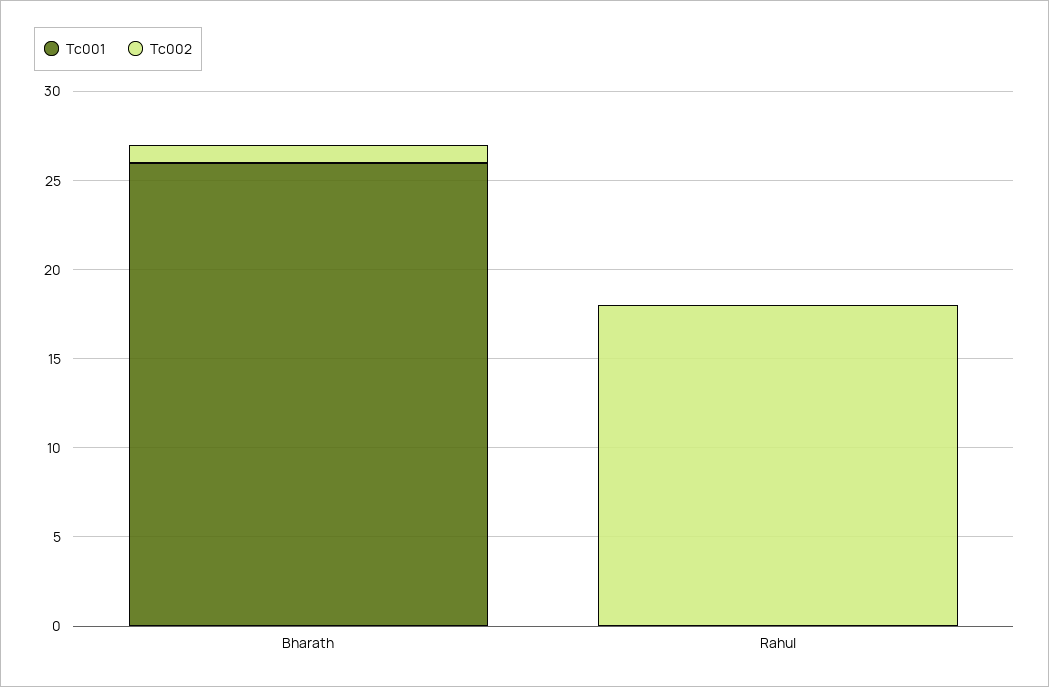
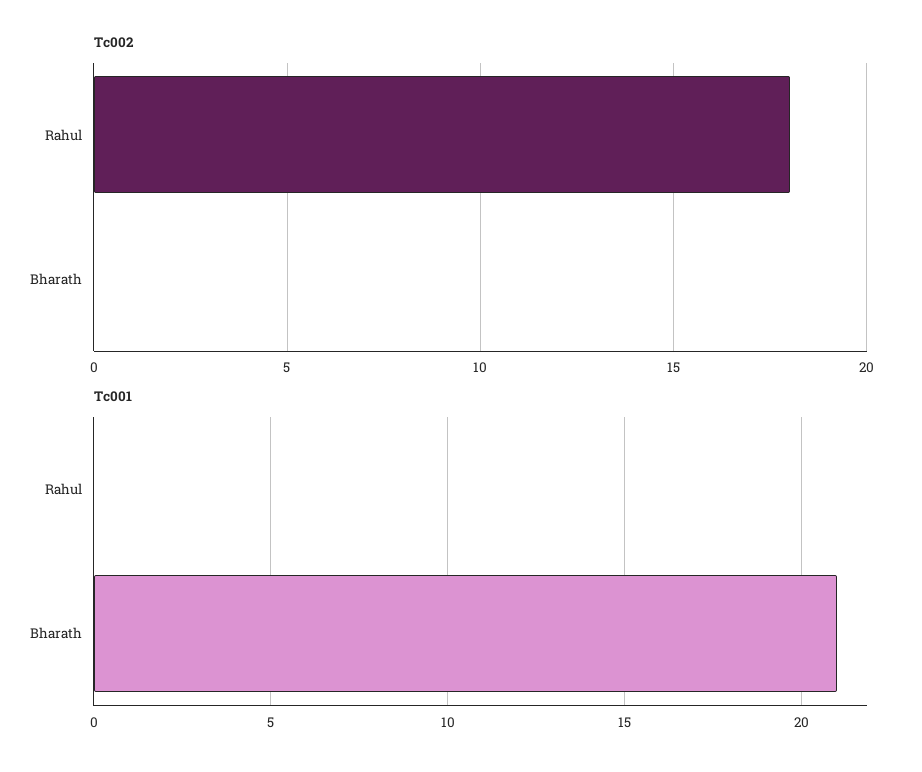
  {
    "Tc001": {
-     "Bharath": 26,
+     "Bharath": 21,
      "Rahul": 0
    },
    "Tc002": {
-     "Bharath": 1,
+     "Bharath": 0,
      "Rahul": 18
    }
  }

